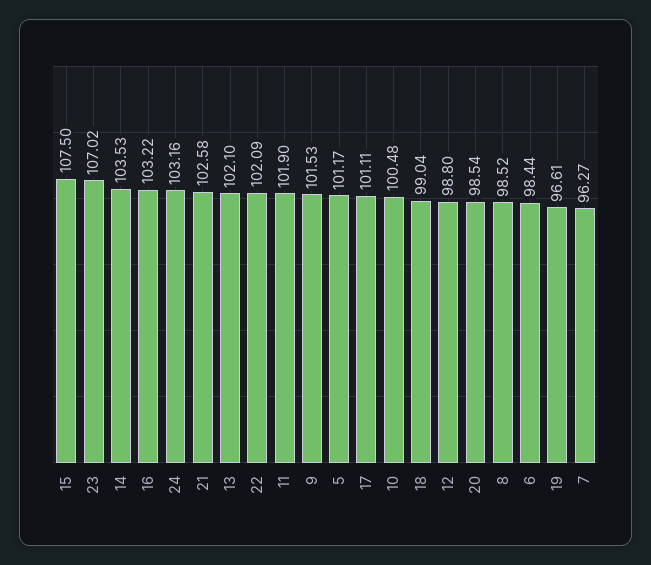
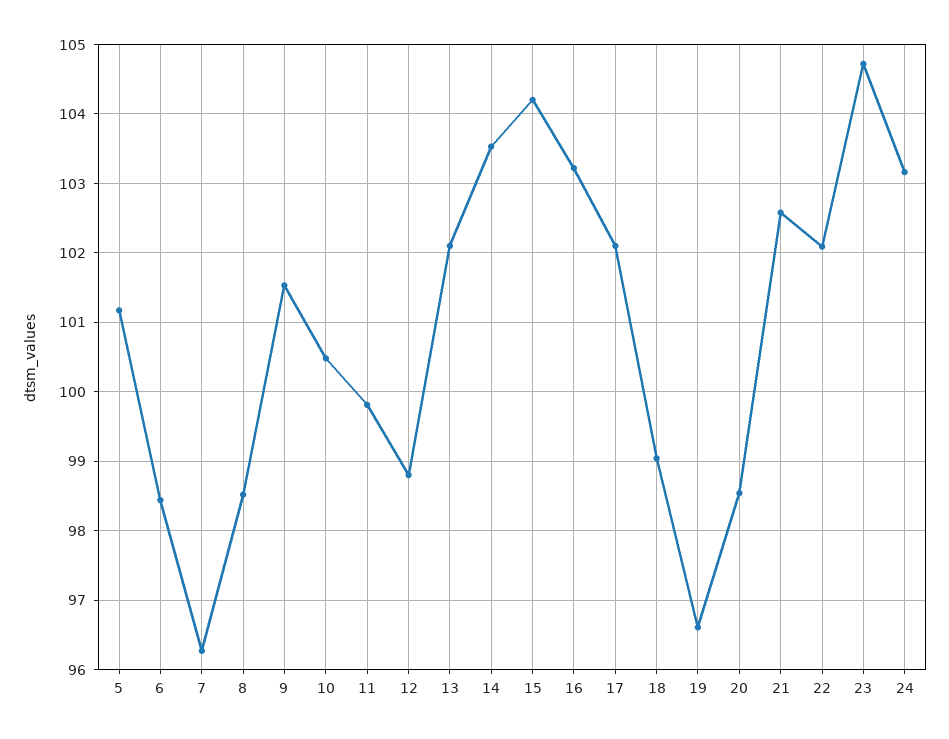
  {
-   "15": 107.5,
+   "15": 104.2,
-   "23": 107.02,
+   "23": 104.7,
    "14": 103.53,
    "16": 103.22,
    "24": 103.16,
    "21": 102.58,
    "13": 102.1,
    "22": 102.09,
-   "11": 101.9,
+   "11": 99.8,
    "9": 101.53,
    "5": 101.17,
-   "17": 101.11,
+   "17": 102.1,
    "10": 100.48,
    "18": 99.04,
    "12": 98.8,
    "20": 98.54,
    "8": 98.52,
    "6": 98.44,
    "19": 96.61,
    "7": 96.27
  }

